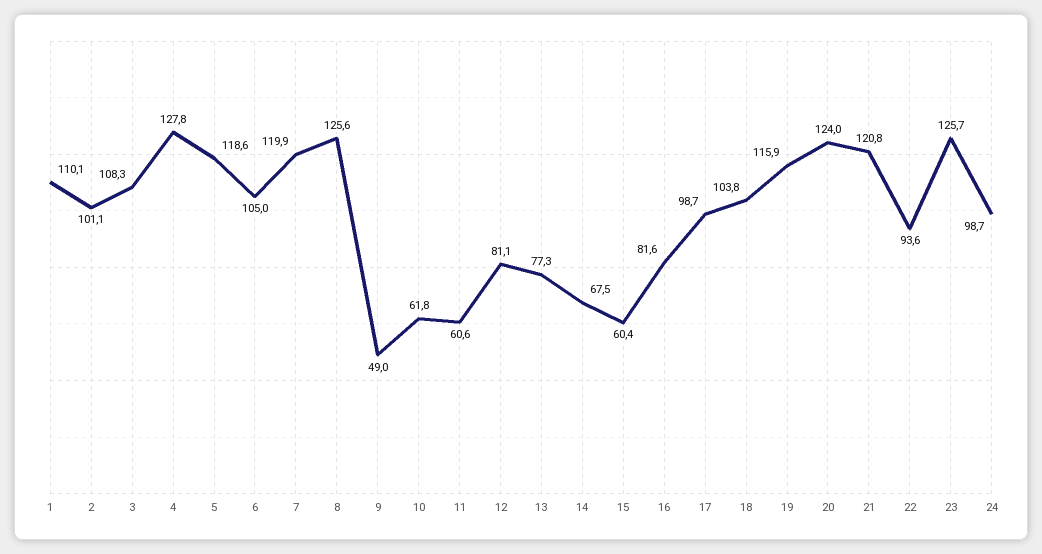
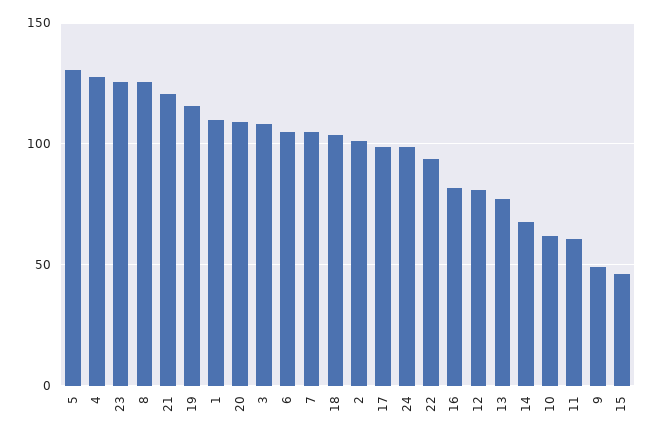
  {
    "1": 110.1,
    "2": 101.1,
    "3": 108.3,
    "4": 127.8,
-   "5": 118.6,
+   "5": 130,
    "6": 105,
-   "7": 119.9,
+   "7": 105,
    "8": 125.6,
    "9": 49,
    "10": 61.8,
    "11": 60.6,
    "12": 81.1,
    "13": 77.3,
    "14": 67.5,
-   "15": 60.4,
+   "15": 45,
    "16": 81.6,
    "17": 98.7,
    "18": 103.8,
    "19": 115.9,
-   "20": 124,
+   "20": 110,
    "21": 120.8,
    "22": 93.6,
    "23": 125.7,
    "24": 98.7
  }

